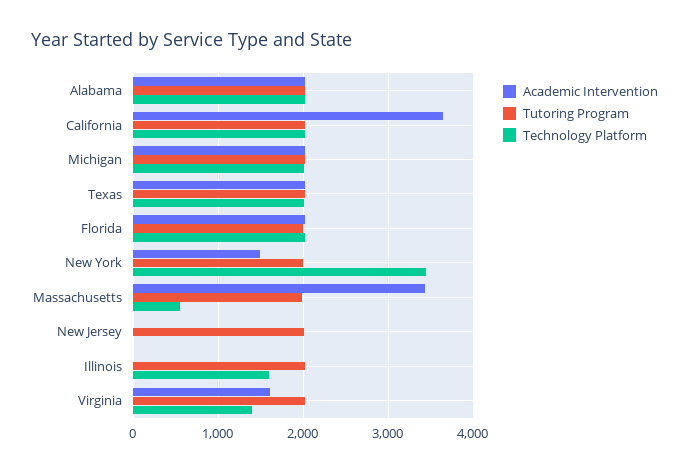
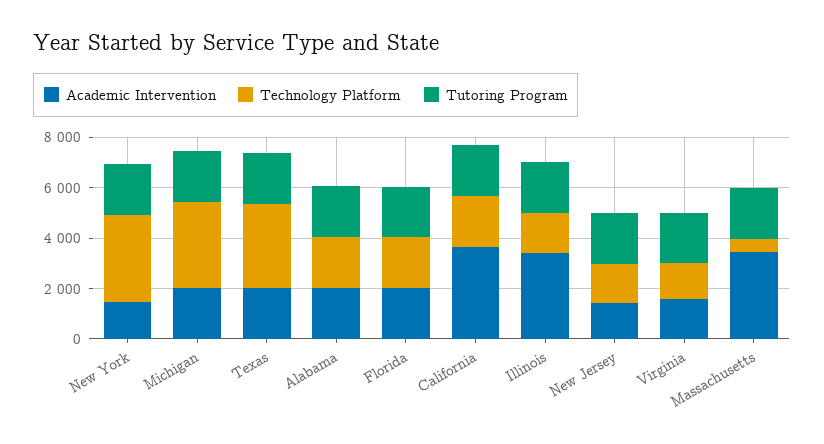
  {
    "Academic Intervention": {
      "Alabama": 2000,
      "California": 3600,
      "Michigan": 2000,
      "Texas": 2000,
      "Florida": 2000,
      "New York": 1500,
      "Massachusetts": 3400,
-     "New Jersey": 0,
+     "New Jersey": 1500,
-     "Illinois": 0,
+     "Illinois": 3500,
      "Virginia": 1600
    },
    "Tutoring Program": {
      "Alabama": 2000,
      "California": 2000,
      "Michigan": 2000,
      "Texas": 2000,
      "Florida": 2000,
      "New York": 2000,
      "Massachusetts": 2000,
      "New Jersey": 2000,
      "Illinois": 2000,
      "Virginia": 2000
    },
    "Technology Platform": {
      "Alabama": 2000,
      "California": 2000,
-     "Michigan": 2000,
+     "Michigan": 3500,
-     "Texas": 2000,
+     "Texas": 3500,
      "Florida": 2000,
      "New York": 3400,
      "Massachusetts": 600,
-     "New Jersey": 0,
+     "New Jersey": 1500,
      "Illinois": 1600,
      "Virginia": 1400
    }
  }

